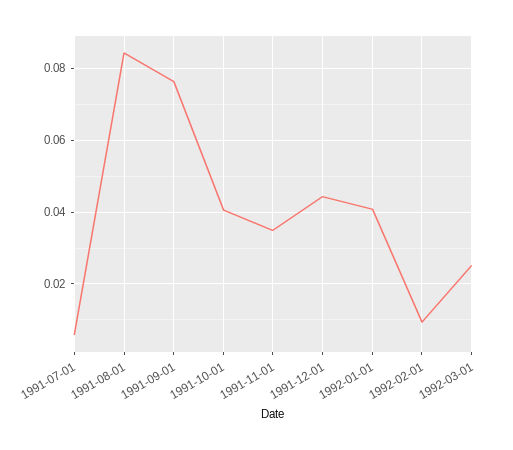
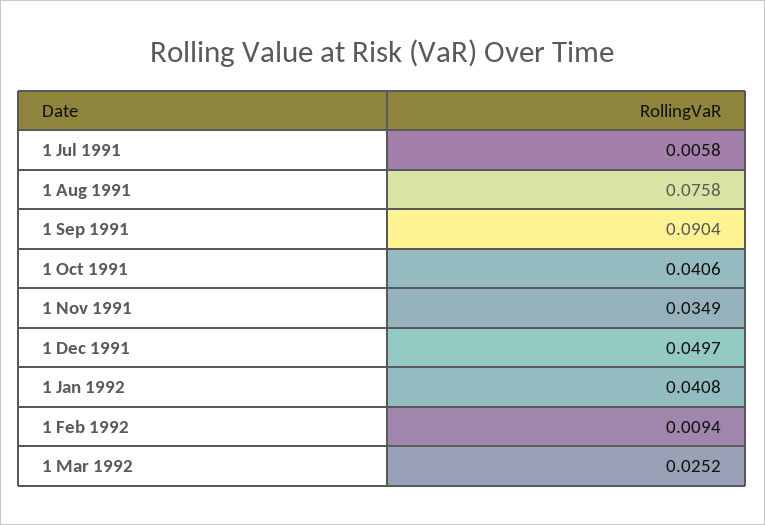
  {
    "1991-07-01": 0.0058,
-   "1991-08-01": 0.084,
+   "1991-08-01": 0.0758,
-   "1991-09-01": 0.076,
+   "1991-09-01": 0.0904,
    "1991-10-01": 0.0406,
    "1991-11-01": 0.0349,
-   "1991-12-01": 0.044,
+   "1991-12-01": 0.0497,
    "1992-01-01": 0.0408,
    "1992-02-01": 0.0094,
    "1992-03-01": 0.0252
  }

